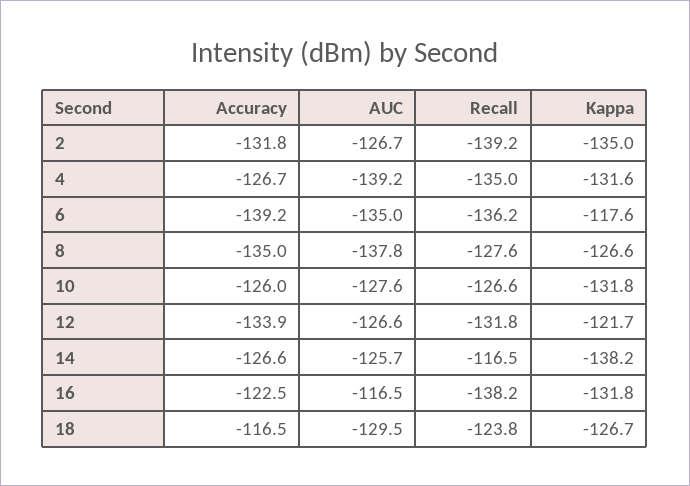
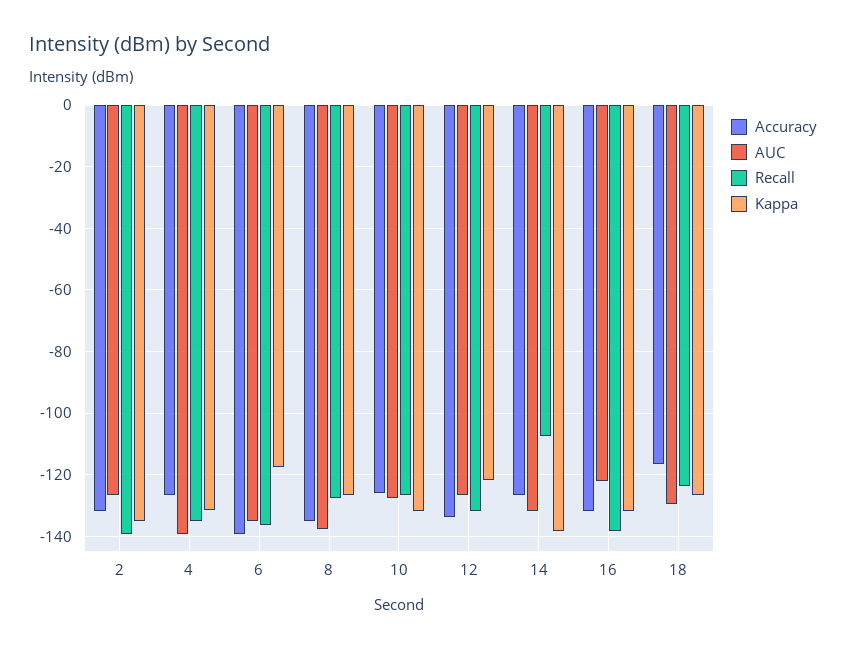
  {
    "Accuracy": {
      "2": -131.8,
      "4": -126.7,
      "6": -139.2,
      "8": -135,
      "10": -126,
      "12": -133.9,
      "14": -126.6,
-     "16": -122.5,
+     "16": -132,
      "18": -116.5
    },
    "AUC": {
      "2": -126.7,
      "4": -139.2,
      "6": -135,
      "8": -137.8,
      "10": -127.6,
      "12": -126.6,
-     "14": -125.7,
+     "14": -132,
-     "16": -116.5,
+     "16": -122,
      "18": -129.5
    },
    "Recall": {
      "2": -139.2,
      "4": -135,
      "6": -136.2,
      "8": -127.6,
      "10": -126.6,
      "12": -131.8,
-     "14": -116.5,
+     "14": -108,
      "16": -138.2,
      "18": -123.8
    },
    "Kappa": {
      "2": -135,
      "4": -131.6,
      "6": -117.6,
      "8": -126.6,
      "10": -131.8,
      "12": -121.7,
      "14": -138.2,
      "16": -131.8,
      "18": -126.7
    }
  }

